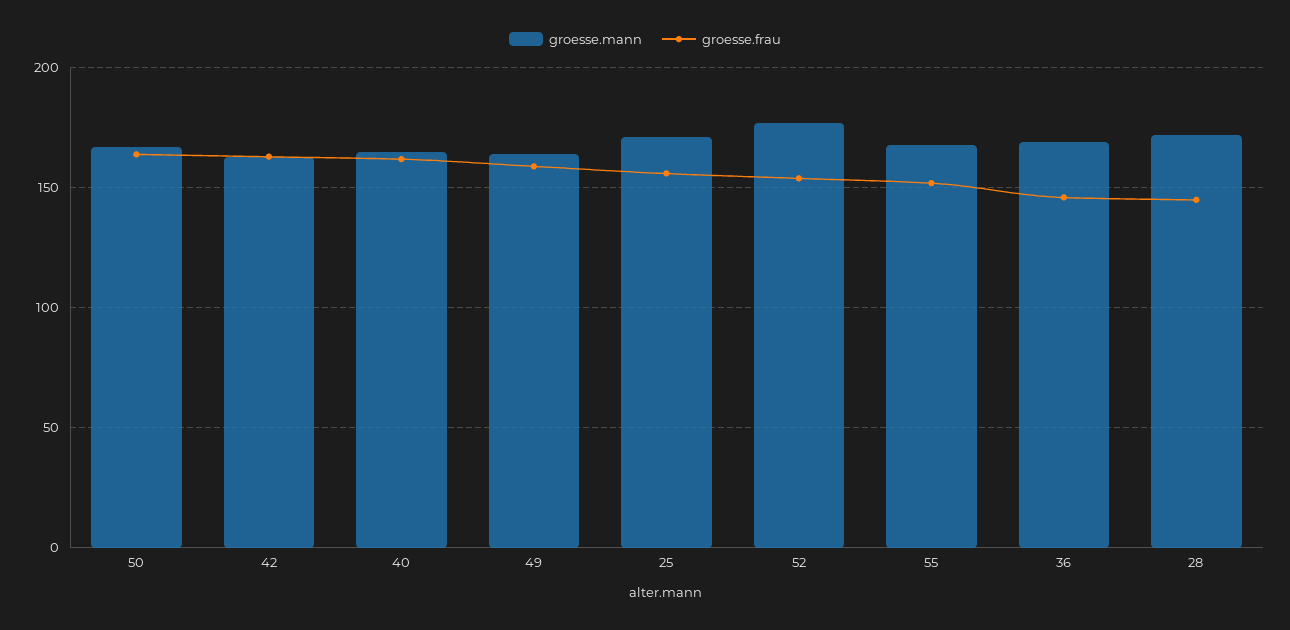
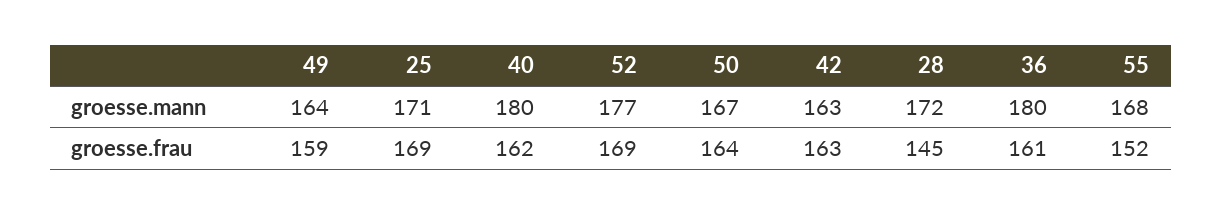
  {
    "groesse.mann": {
      "50": 167,
      "42": 163,
-     "40": 165,
+     "40": 180,
      "49": 164,
      "25": 171,
      "52": 177,
      "55": 168,
-     "36": 170,
+     "36": 180,
      "28": 172
    },
    "groesse.frau": {
      "50": 164,
      "42": 163,
      "40": 162,
      "49": 159,
-     "25": 155,
+     "25": 169,
-     "52": 155,
+     "52": 169,
      "55": 152,
-     "36": 145,
+     "36": 161,
      "28": 145
    }
  }

